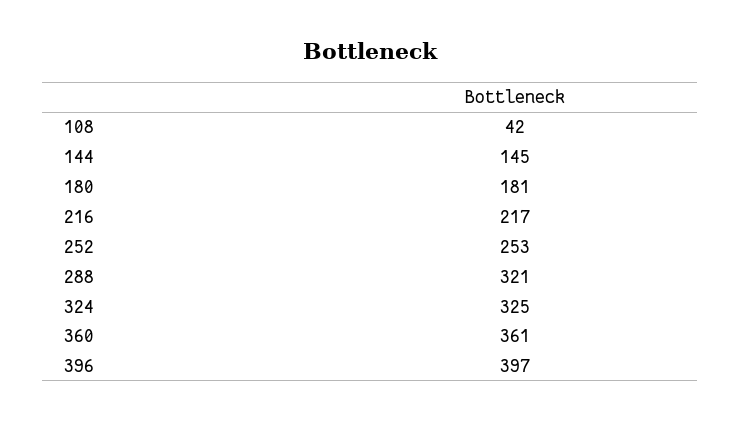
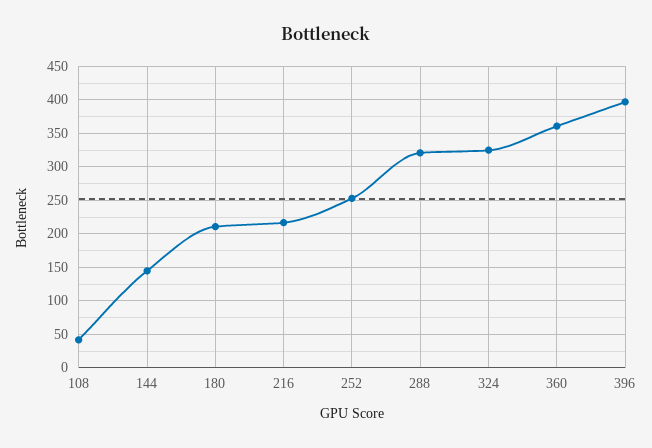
  {
    "108": 42,
    "144": 145,
-   "180": 181,
+   "180": 210,
    "216": 217,
    "252": 253,
    "288": 321,
    "324": 325,
    "360": 361,
    "396": 397
  }

